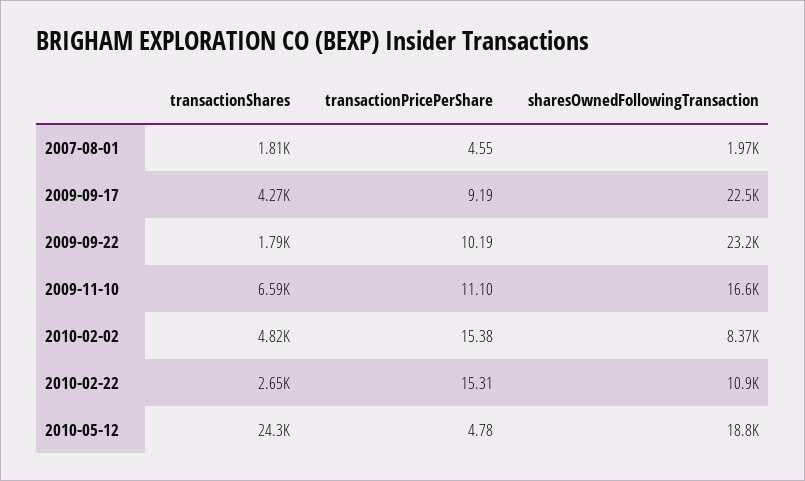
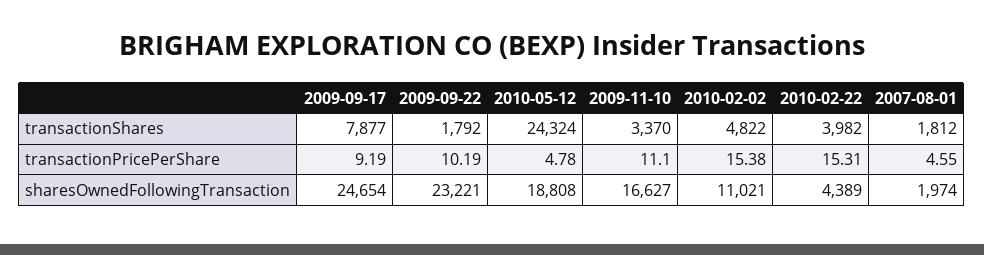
  {
    "transactionShares": {
      "2007-08-01": 1812,
-     "2009-09-17": 4270,
+     "2009-09-17": 7877,
      "2009-09-22": 1792,
-     "2009-11-10": 6590,
+     "2009-11-10": 3370,
      "2010-02-02": 4822,
-     "2010-02-22": 2650,
+     "2010-02-22": 3982,
      "2010-05-12": 24324
    },
    "transactionPricePerShare": {
      "2007-08-01": 4.55,
      "2009-09-17": 9.19,
      "2009-09-22": 10.19,
      "2009-11-10": 11.1,
      "2010-02-02": 15.38,
      "2010-02-22": 15.31,
      "2010-05-12": 4.78
    },
    "sharesOwnedFollowingTransaction": {
      "2007-08-01": 1974,
-     "2009-09-17": 22500,
+     "2009-09-17": 24654,
      "2009-09-22": 23221,
      "2009-11-10": 16627,
-     "2010-02-02": 8370,
+     "2010-02-02": 11021,
-     "2010-02-22": 10900,
+     "2010-02-22": 4389,
      "2010-05-12": 18808
    }
  }

